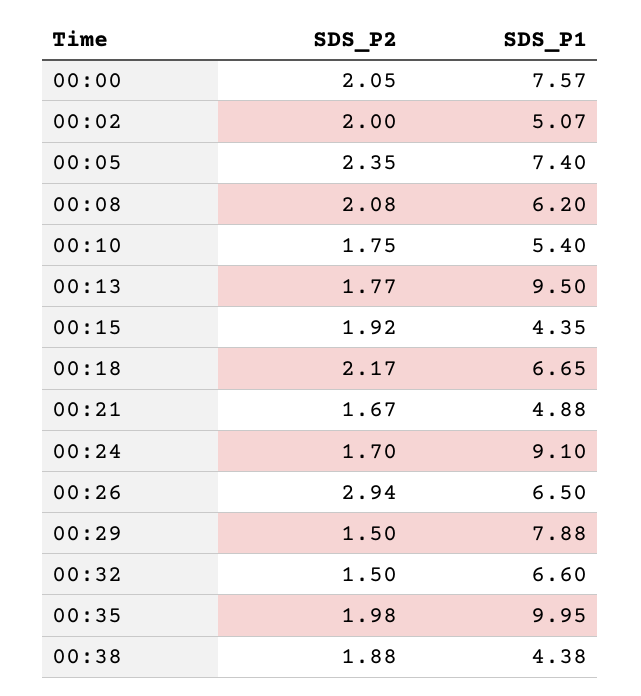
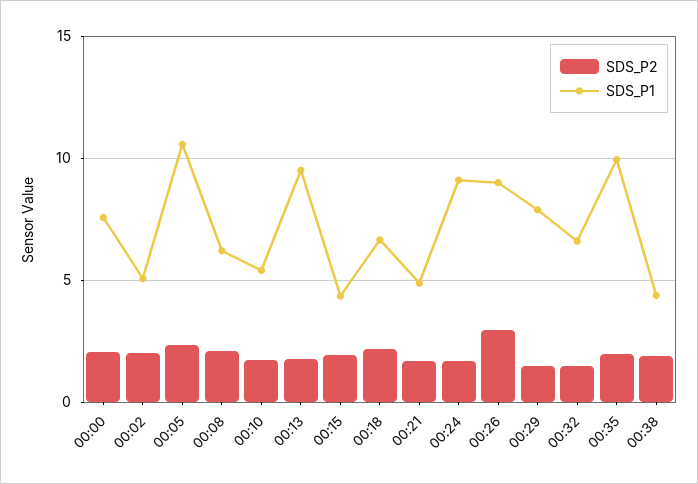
  {
    "SDS_P2": {
      "00:00": 2.05,
      "00:02": 2,
      "00:05": 2.35,
      "00:08": 2.08,
      "00:10": 1.75,
      "00:13": 1.77,
      "00:15": 1.92,
      "00:18": 2.17,
      "00:21": 1.67,
      "00:24": 1.7,
      "00:26": 2.94,
      "00:29": 1.5,
      "00:32": 1.5,
      "00:35": 1.98,
      "00:38": 1.88
    },
    "SDS_P1": {
      "00:00": 7.57,
      "00:02": 5.07,
-     "00:05": 7.4,
+     "00:05": 10.5,
      "00:08": 6.2,
      "00:10": 5.4,
      "00:13": 9.5,
      "00:15": 4.35,
      "00:18": 6.65,
      "00:21": 4.88,
      "00:24": 9.1,
-     "00:26": 6.5,
+     "00:26": 9,
      "00:29": 7.88,
      "00:32": 6.6,
      "00:35": 9.95,
      "00:38": 4.38
    }
  }

